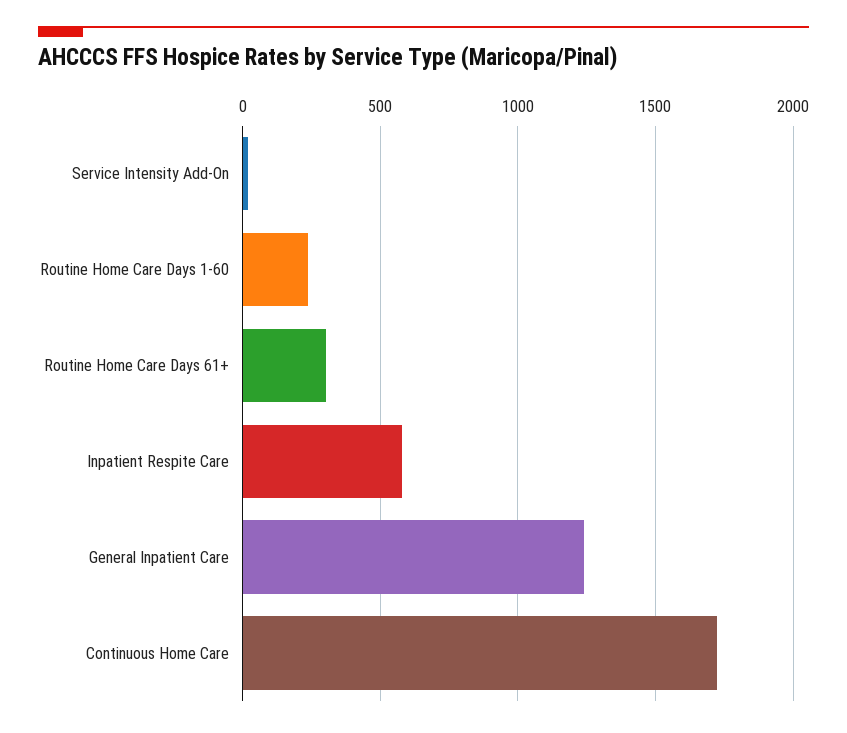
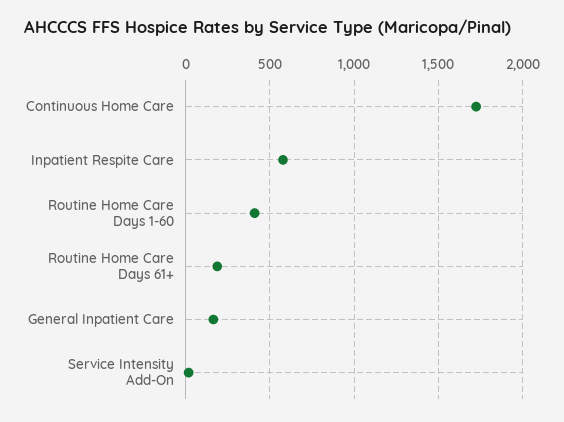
  {
    "Service Intensity Add-On": 0,
-   "Routine Home Care Days 1-60": 250,
+   "Routine Home Care Days 1-60": 400,
-   "Routine Home Care Days 61+": 300,
+   "Routine Home Care Days 61+": 200,
    "Inpatient Respite Care": 600,
-   "General Inpatient Care": 1250,
+   "General Inpatient Care": 150,
    "Continuous Home Care": 1700
  }

